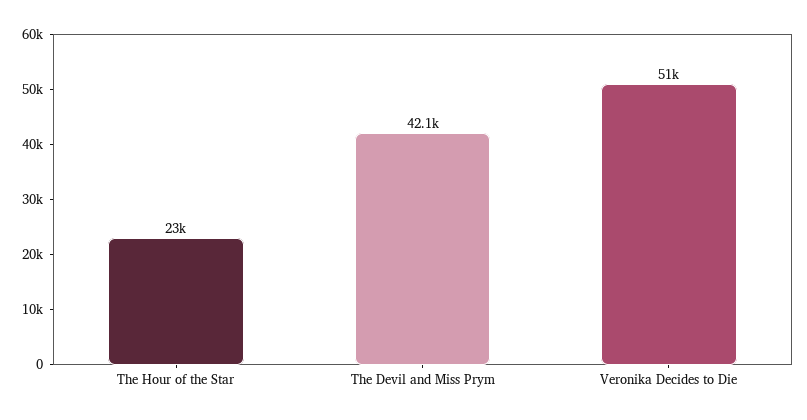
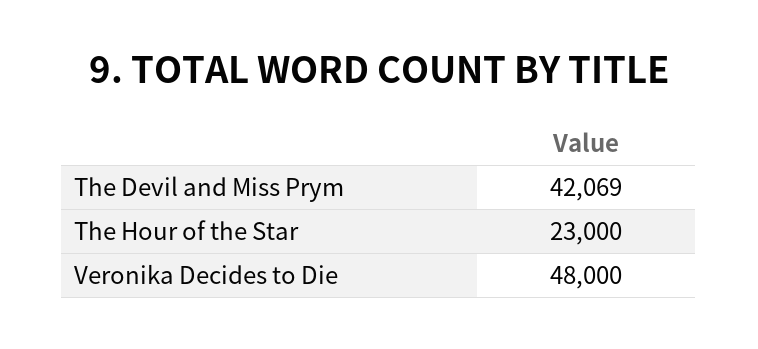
  {
    "The Hour of the Star": 23000,
    "The Devil and Miss Prym": 42069,
-   "Veronika Decides to Die": 51000
+   "Veronika Decides to Die": 48000
  }

